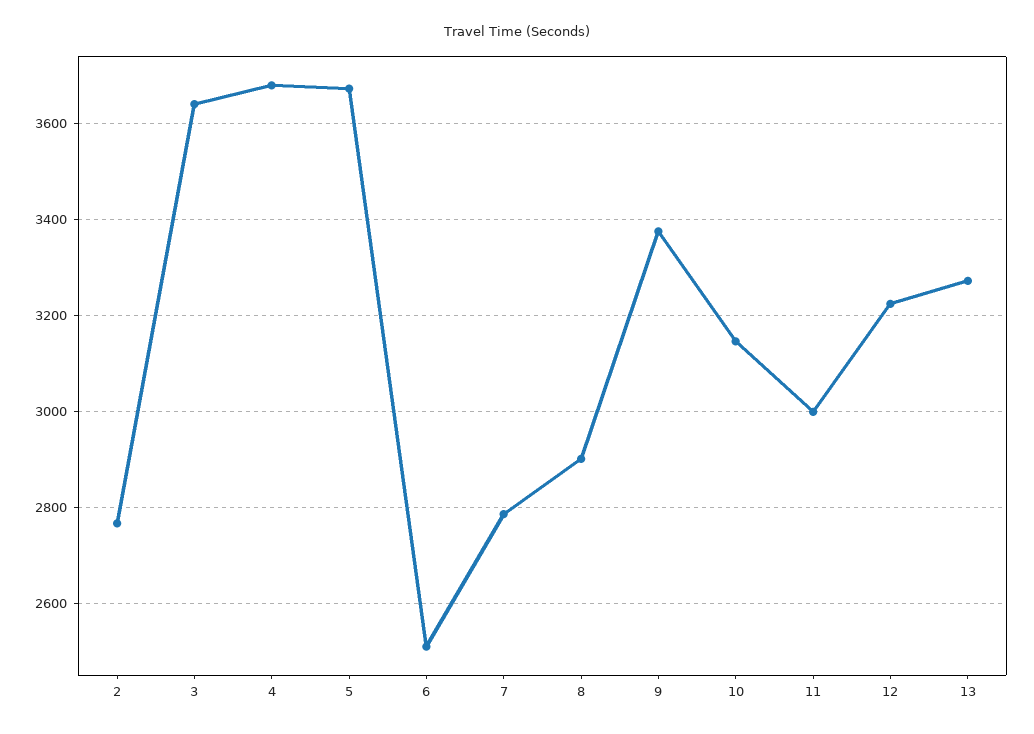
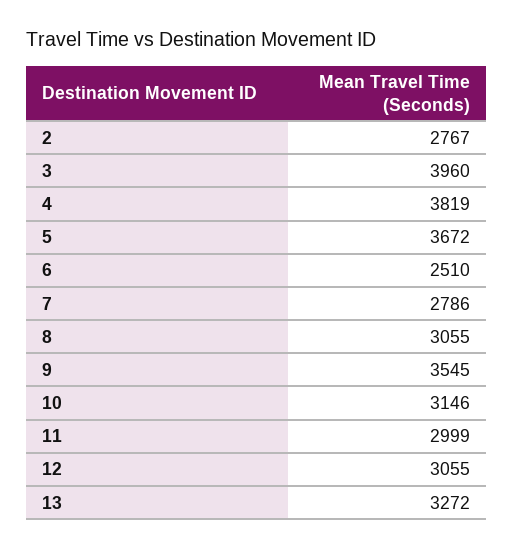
  {
    "2": 2767,
-   "3": 3640,
+   "3": 3960,
-   "4": 3680,
+   "4": 3819,
    "5": 3672,
    "6": 2510,
    "7": 2786,
-   "8": 2900,
+   "8": 3055,
-   "9": 3380,
+   "9": 3545,
    "10": 3146,
    "11": 2999,
-   "12": 3220,
+   "12": 3055,
    "13": 3272
  }

